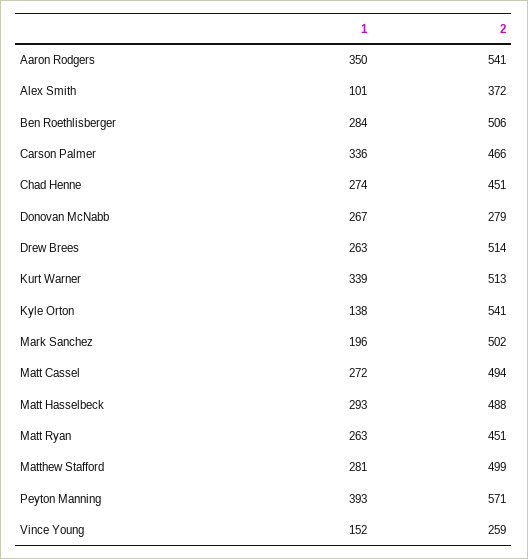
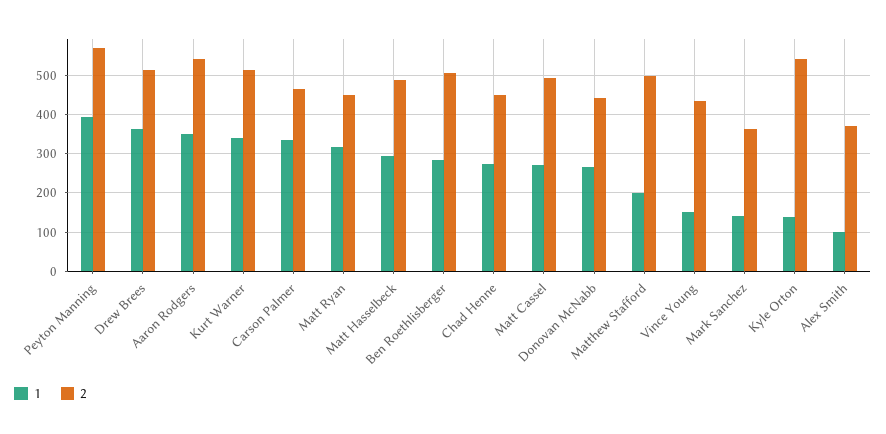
  {
    "1": {
      "Aaron Rodgers": 350,
      "Alex Smith": 101,
      "Ben Roethlisberger": 284,
      "Carson Palmer": 336,
      "Chad Henne": 274,
      "Donovan McNabb": 267,
-     "Drew Brees": 263,
+     "Drew Brees": 360,
      "Kurt Warner": 339,
      "Kyle Orton": 138,
-     "Mark Sanchez": 196,
+     "Mark Sanchez": 140,
      "Matt Cassel": 272,
      "Matt Hasselbeck": 293,
-     "Matt Ryan": 263,
+     "Matt Ryan": 320,
-     "Matthew Stafford": 281,
+     "Matthew Stafford": 200,
      "Peyton Manning": 393,
      "Vince Young": 152
    },
    "2": {
      "Aaron Rodgers": 541,
      "Alex Smith": 372,
      "Ben Roethlisberger": 506,
      "Carson Palmer": 466,
      "Chad Henne": 451,
-     "Donovan McNabb": 279,
+     "Donovan McNabb": 440,
      "Drew Brees": 514,
      "Kurt Warner": 513,
      "Kyle Orton": 541,
-     "Mark Sanchez": 502,
+     "Mark Sanchez": 360,
      "Matt Cassel": 494,
      "Matt Hasselbeck": 488,
      "Matt Ryan": 451,
      "Matthew Stafford": 499,
      "Peyton Manning": 571,
-     "Vince Young": 259
+     "Vince Young": 440
    }
  }

